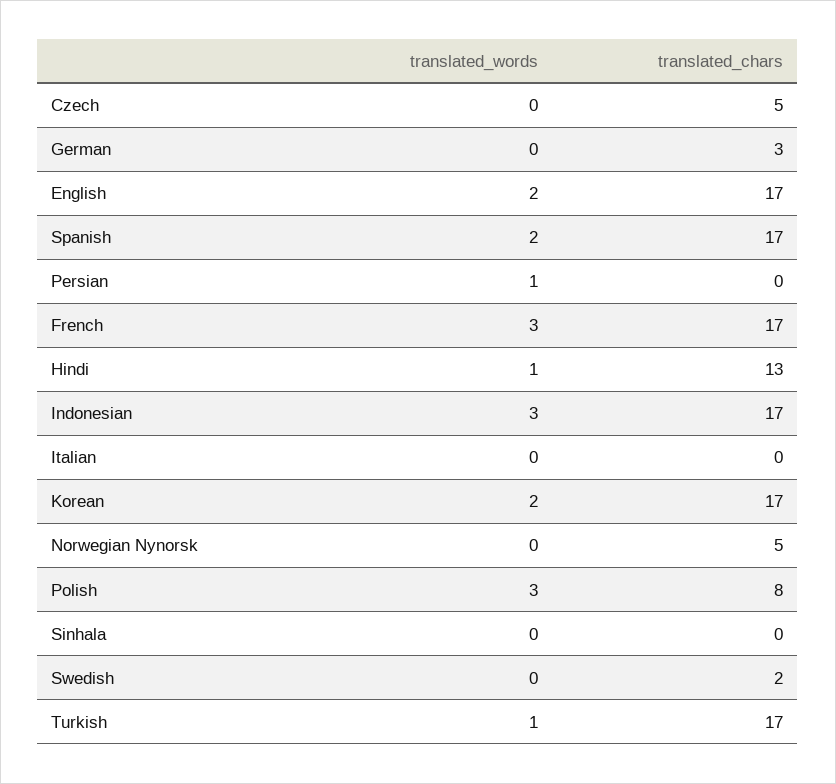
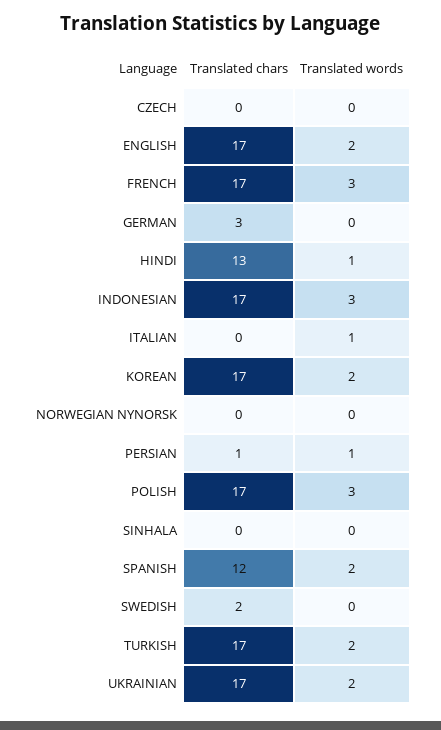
  {
    "translated_words": {
      "Czech": 0,
      "German": 0,
      "English": 2,
      "Spanish": 2,
      "Persian": 1,
      "French": 3,
      "Hindi": 1,
      "Indonesian": 3,
-     "Italian": 0,
+     "Italian": 1,
      "Korean": 2,
      "Norwegian Nynorsk": 0,
      "Polish": 3,
      "Sinhala": 0,
      "Swedish": 0,
-     "Turkish": 1
+     "Turkish": 2,
+     "UKRAINIAN": 2
    },
    "translated_chars": {
-     "Czech": 5,
+     "Czech": 0,
      "German": 3,
      "English": 17,
-     "Spanish": 17,
+     "Spanish": 12,
-     "Persian": 0,
+     "Persian": 1,
      "French": 17,
      "Hindi": 13,
      "Indonesian": 17,
      "Italian": 0,
      "Korean": 17,
-     "Norwegian Nynorsk": 5,
+     "Norwegian Nynorsk": 0,
-     "Polish": 8,
+     "Polish": 17,
      "Sinhala": 0,
      "Swedish": 2,
-     "Turkish": 17
+     "Turkish": 17,
+     "UKRAINIAN": 17
    }
  }

